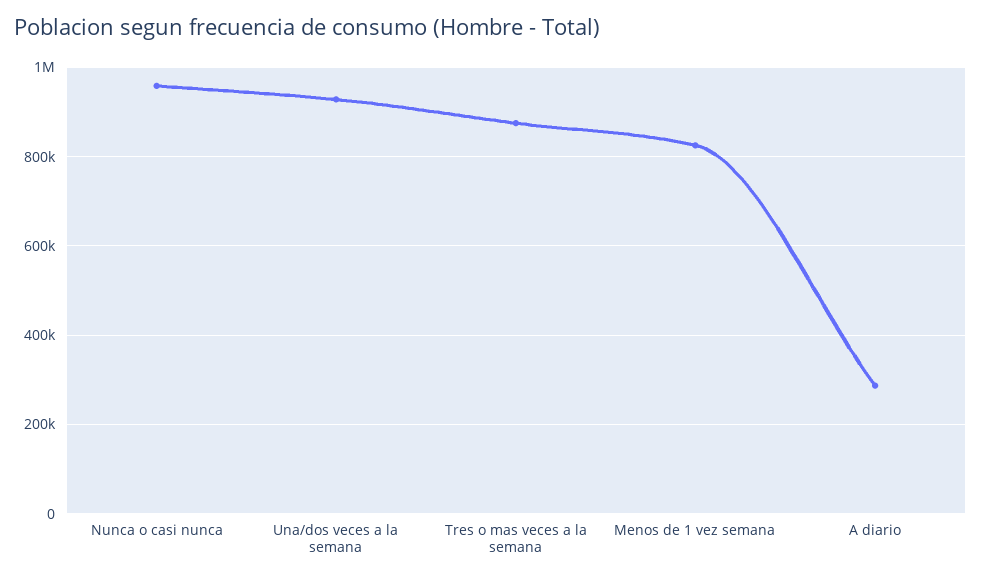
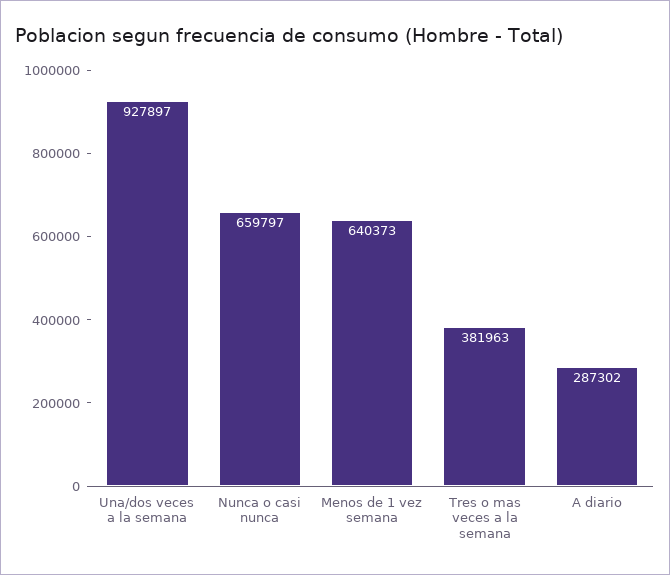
  {
-   "Nunca o casi nunca": 960000,
+   "Nunca o casi nunca": 659797,
    "Una/dos veces a la semana": 927897,
-   "Tres o mas veces a la semana": 880000,
+   "Tres o mas veces a la semana": 381963,
-   "Menos de 1 vez semana": 820000,
+   "Menos de 1 vez semana": 640373,
    "A diario": 287302
  }

